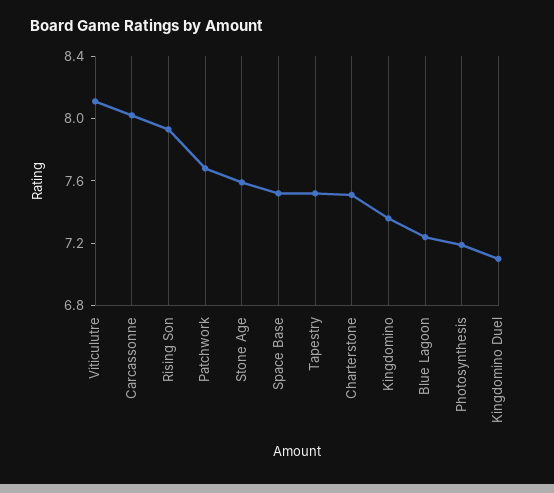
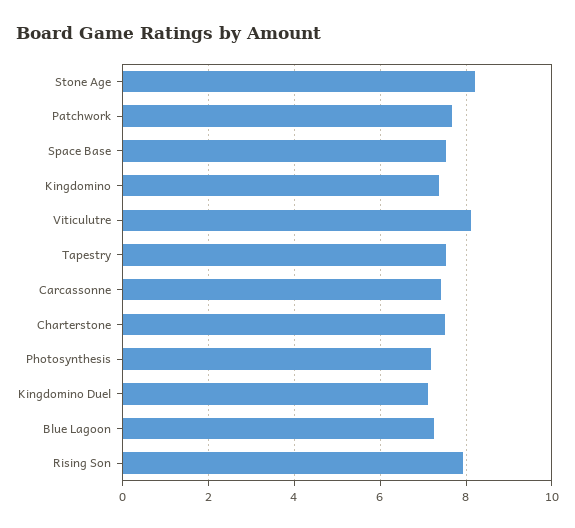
  {
    "Viticulutre": 8.1,
-   "Carcassonne": 8,
+   "Carcassonne": 7.4,
    "Rising Son": 7.9,
    "Patchwork": 7.7,
-   "Stone Age": 7.6,
+   "Stone Age": 8.2,
    "Space Base": 7.5,
    "Tapestry": 7.5,
    "Charterstone": 7.5,
    "Kingdomino": 7.4,
    "Blue Lagoon": 7.2,
    "Photosynthesis": 7.2,
    "Kingdomino Duel": 7.1
  }

